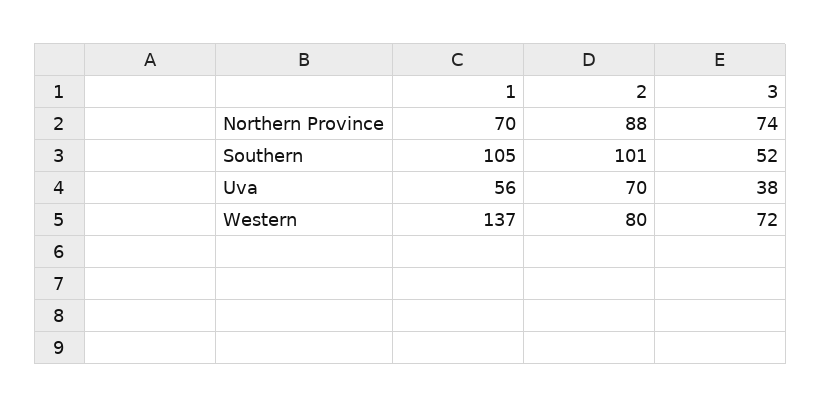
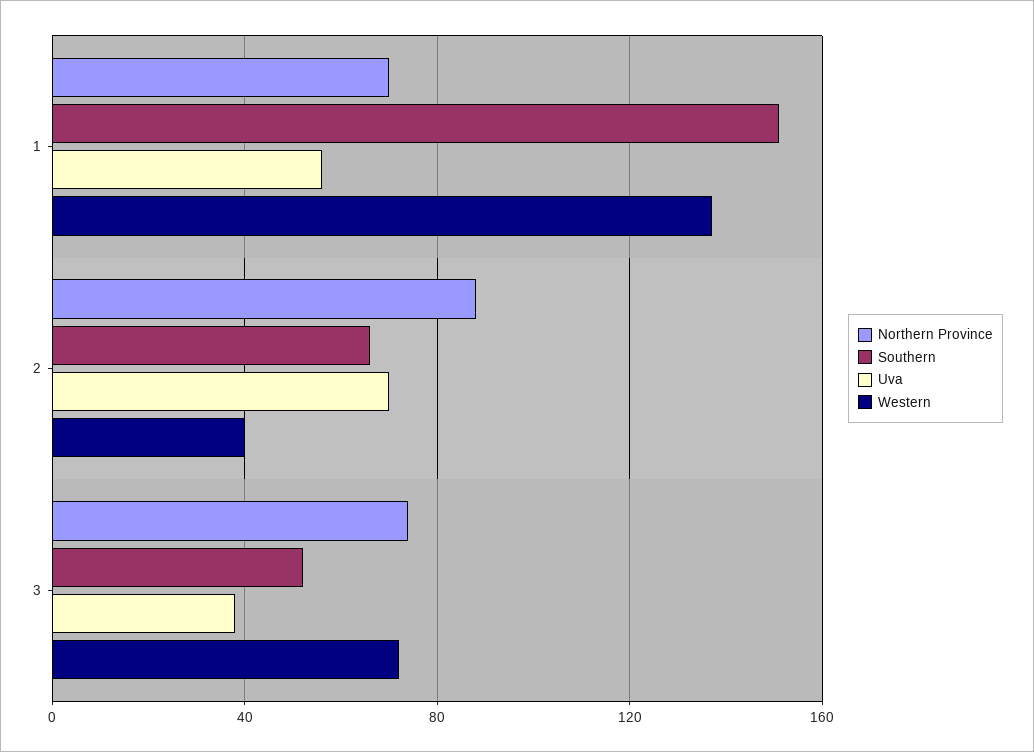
  {
    "Northern Province": {
      "1": 70,
      "2": 88,
      "3": 74
    },
    "Southern": {
-     "1": 105,
+     "1": 150,
-     "2": 101,
+     "2": 65,
      "3": 52
    },
    "Uva": {
      "1": 56,
      "2": 70,
      "3": 38
    },
    "Western": {
      "1": 137,
-     "2": 80,
+     "2": 40,
      "3": 72
    }
  }

